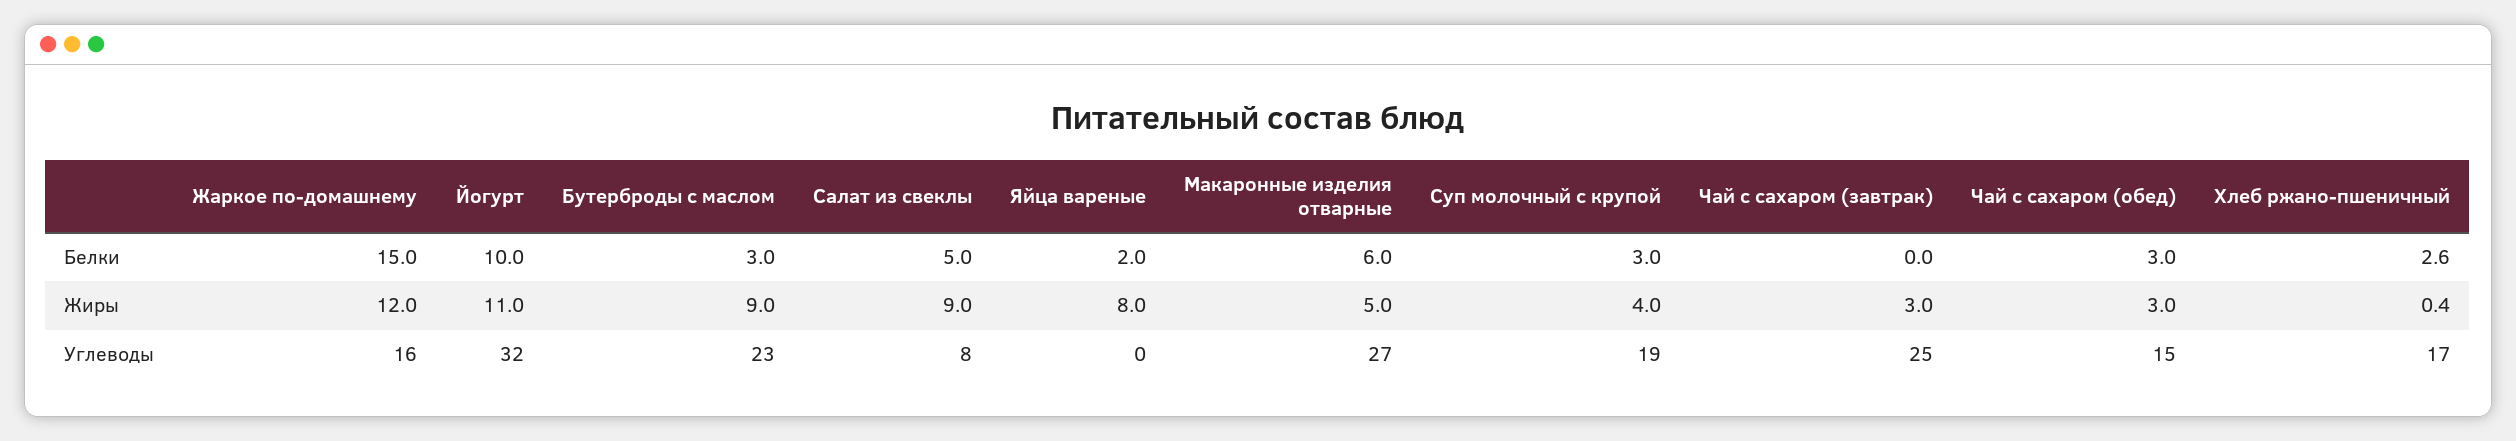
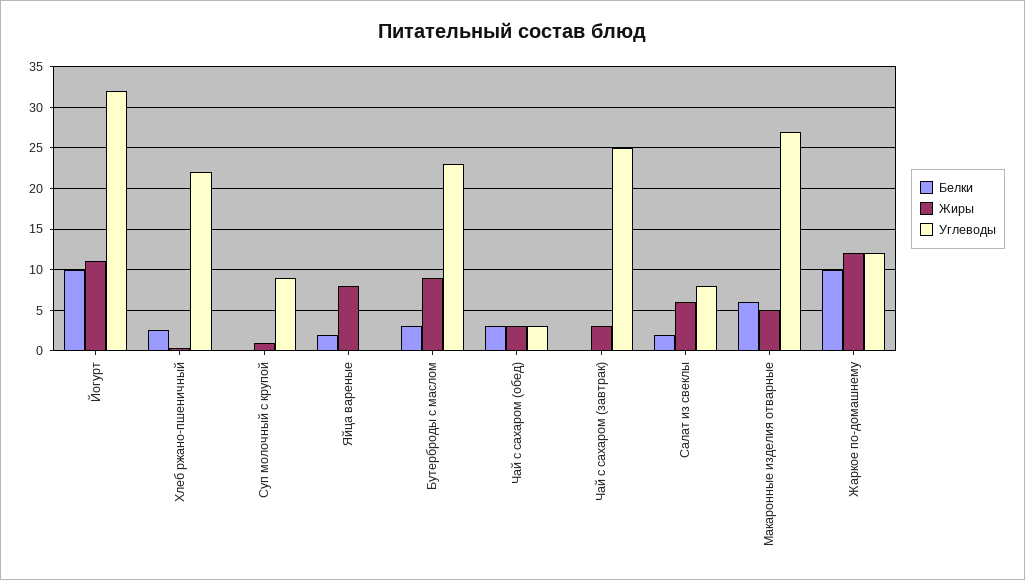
  {
    "Белки": {
-     "Жаркое по-домашнему": 15,
+     "Жаркое по-домашнему": 10,
      "Йогурт": 10,
      "Бутерброды с маслом": 3,
-     "Салат из свеклы": 5,
+     "Салат из свеклы": 2,
      "Яйца вареные": 2,
      "Макаронные изделия отварные": 6,
-     "Суп молочный с крупой": 3,
+     "Суп молочный с крупой": 0,
      "Чай с сахаром (завтрак)": 0,
      "Чай с сахаром (обед)": 3,
      "Хлеб ржано-пшеничный": 2.6
    },
    "Жиры": {
      "Жаркое по-домашнему": 12,
      "Йогурт": 11,
      "Бутерброды с маслом": 9,
-     "Салат из свеклы": 9,
+     "Салат из свеклы": 6,
      "Яйца вареные": 8,
      "Макаронные изделия отварные": 5,
-     "Суп молочный с крупой": 4,
+     "Суп молочный с крупой": 1,
      "Чай с сахаром (завтрак)": 3,
      "Чай с сахаром (обед)": 3,
      "Хлеб ржано-пшеничный": 0.4
    },
    "Углеводы": {
-     "Жаркое по-домашнему": 16,
+     "Жаркое по-домашнему": 12,
      "Йогурт": 32,
      "Бутерброды с маслом": 23,
      "Салат из свеклы": 8,
      "Яйца вареные": 0,
      "Макаронные изделия отварные": 27,
-     "Суп молочный с крупой": 19,
+     "Суп молочный с крупой": 9,
      "Чай с сахаром (завтрак)": 25,
-     "Чай с сахаром (обед)": 15,
+     "Чай с сахаром (обед)": 3,
-     "Хлеб ржано-пшеничный": 17
+     "Хлеб ржано-пшеничный": 22
    }
  }

